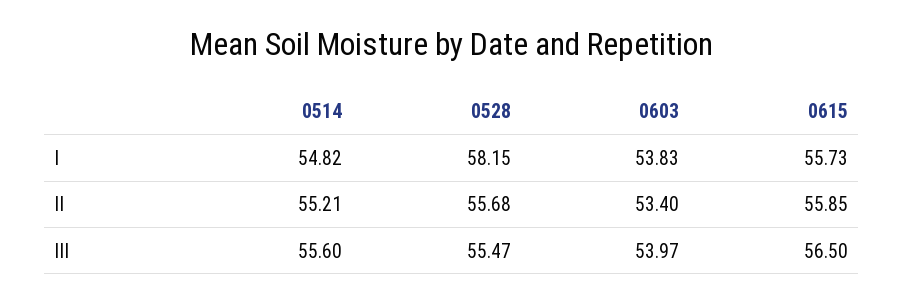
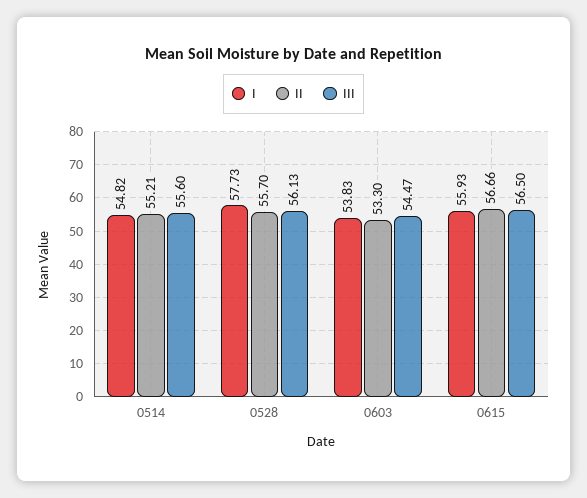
  {
    "I": {
      "0514": 54.82,
-     "0528": 58.15,
+     "0528": 57.73,
      "0603": 53.83,
-     "0615": 55.73
+     "0615": 55.93
    },
    "II": {
      "0514": 55.21,
-     "0528": 55.68,
+     "0528": 55.7,
-     "0603": 53.4,
+     "0603": 53.3,
-     "0615": 55.85
+     "0615": 56.66
    },
    "III": {
      "0514": 55.6,
-     "0528": 55.47,
+     "0528": 56.13,
-     "0603": 53.97,
+     "0603": 54.47,
      "0615": 56.5
    }
  }

